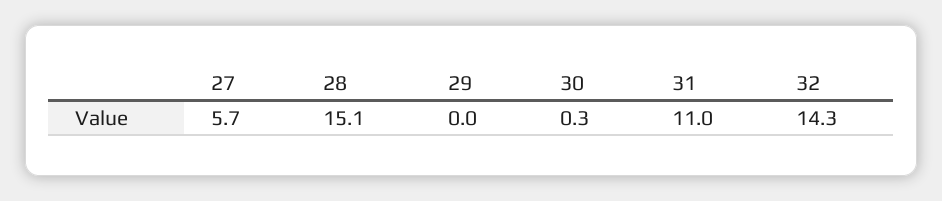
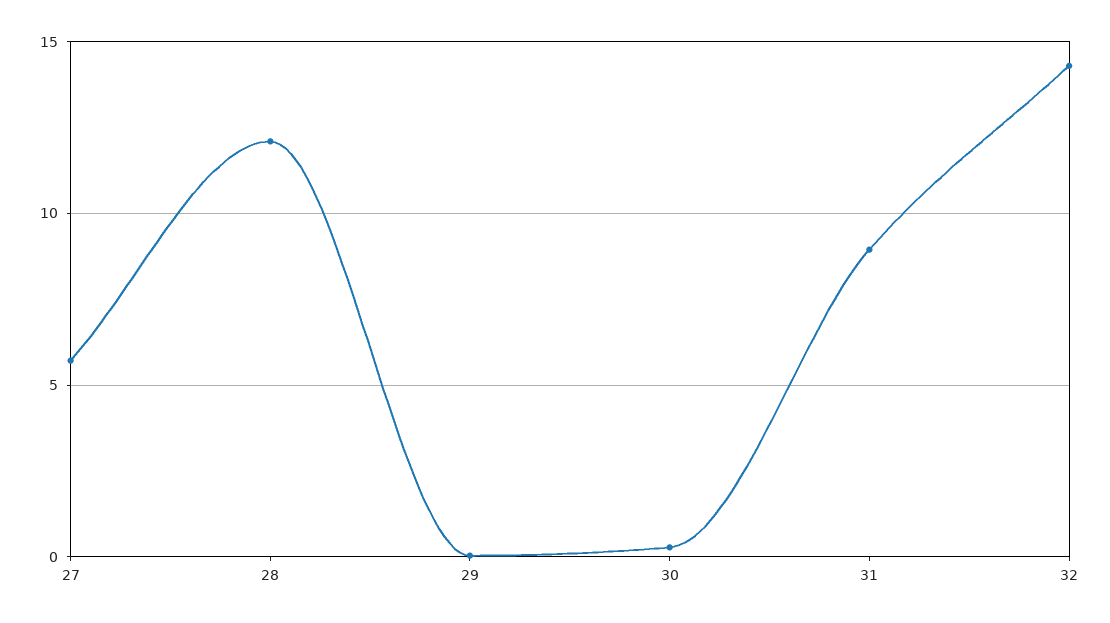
  {
    "27": 5.7,
-   "28": 15.1,
+   "28": 12,
    "29": 0,
    "30": 0.3,
-   "31": 11,
+   "31": 9,
    "32": 14.3
  }

